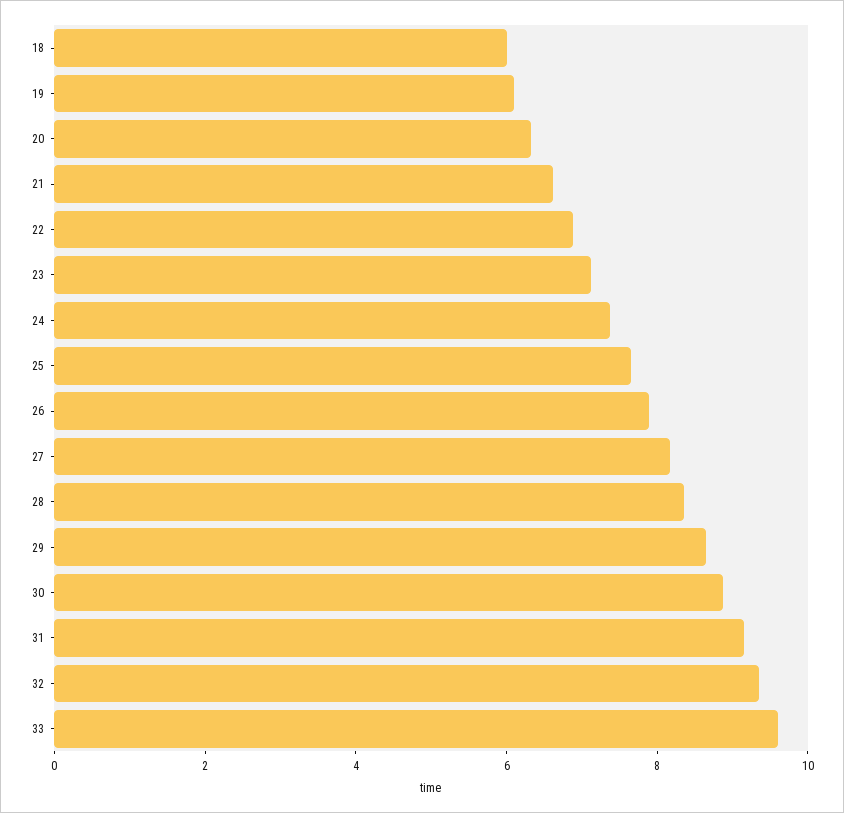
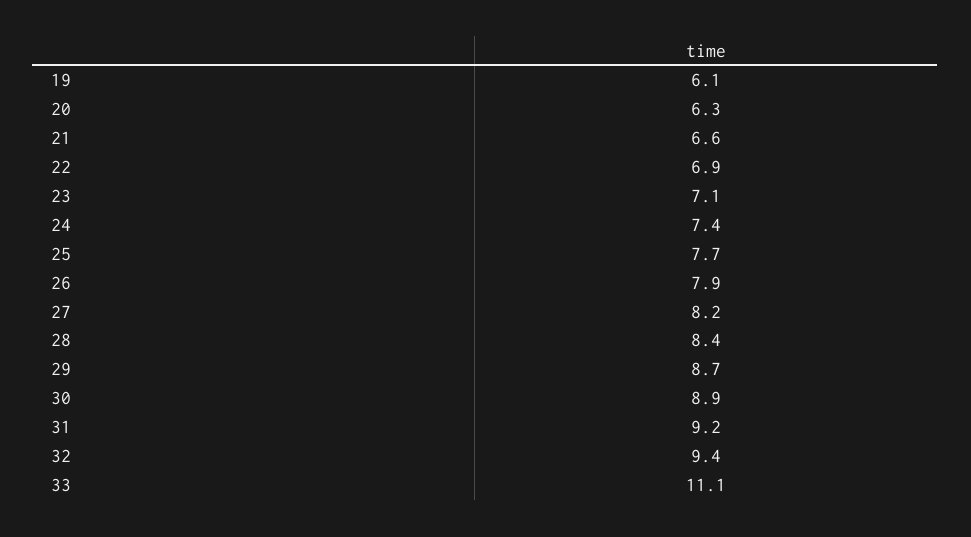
  {
-   "18": 6,
    "19": 6.1,
    "20": 6.3,
    "21": 6.6,
    "22": 6.9,
    "23": 7.1,
    "24": 7.4,
    "25": 7.7,
    "26": 7.9,
    "27": 8.2,
    "28": 8.4,
    "29": 8.7,
    "30": 8.9,
    "31": 9.2,
    "32": 9.4,
-   "33": 9.5
+   "33": 11.1
  }

